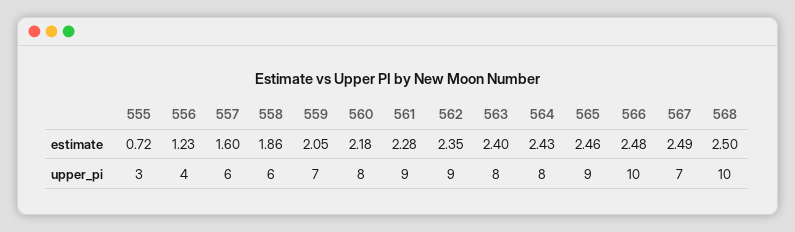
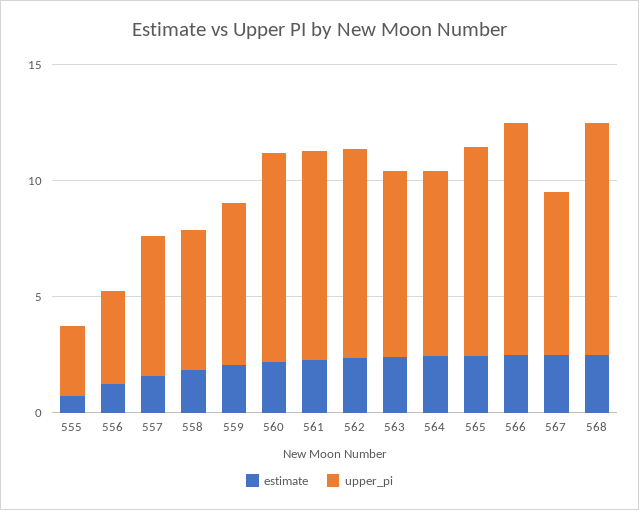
  {
    "estimate": {
      "555": 0.72,
      "556": 1.23,
      "557": 1.6,
      "558": 1.86,
      "559": 2.05,
      "560": 2.18,
      "561": 2.28,
      "562": 2.35,
      "563": 2.4,
      "564": 2.43,
      "565": 2.46,
      "566": 2.48,
      "567": 2.49,
      "568": 2.5
    },
    "upper_pi": {
      "555": 3,
      "556": 4,
      "557": 6,
      "558": 6,
      "559": 7,
-     "560": 8,
+     "560": 9,
      "561": 9,
      "562": 9,
      "563": 8,
      "564": 8,
      "565": 9,
      "566": 10,
      "567": 7,
      "568": 10
    }
  }

